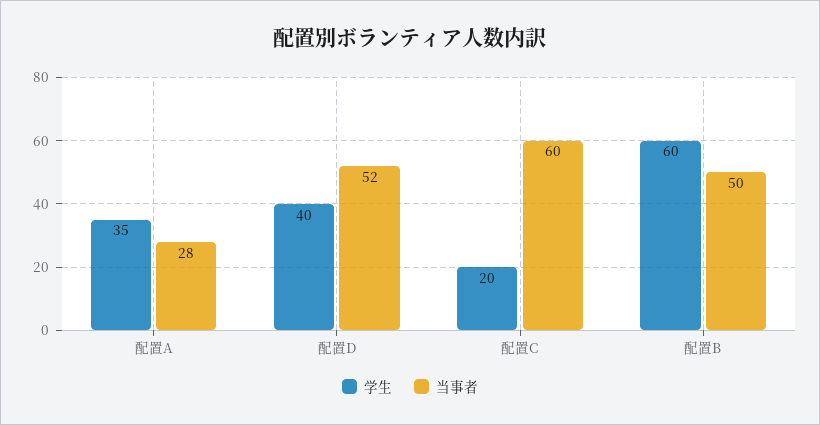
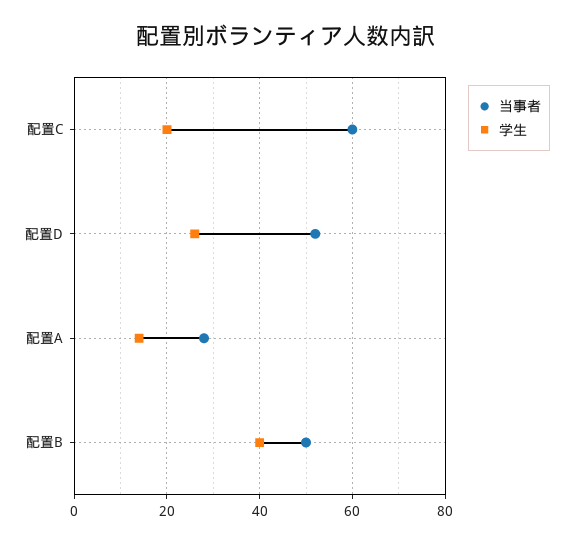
  {
    "学生": {
-     "配置A": 35,
+     "配置A": 15,
-     "配置D": 40,
+     "配置D": 25,
      "配置C": 20,
-     "配置B": 60
+     "配置B": 40
    },
    "当事者": {
      "配置A": 28,
      "配置D": 52,
      "配置C": 60,
      "配置B": 50
    }
  }

